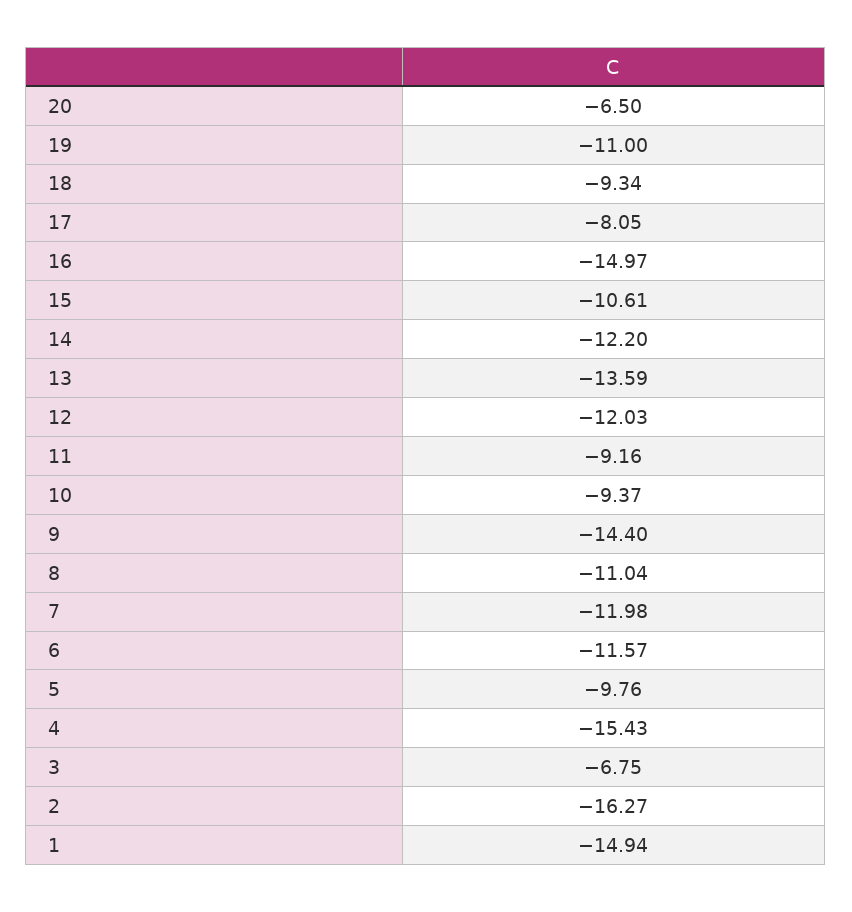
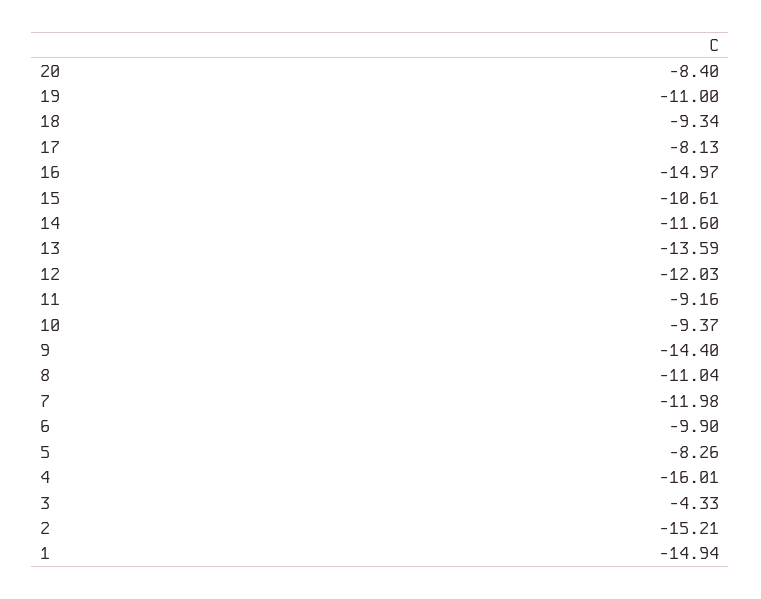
  {
-   "20": -6.5,
+   "20": -8.4,
    "19": -11,
    "18": -9.34,
-   "17": -8.05,
+   "17": -8.13,
    "16": -14.97,
    "15": -10.61,
-   "14": -12.2,
+   "14": -11.6,
    "13": -13.59,
    "12": -12.03,
    "11": -9.16,
    "10": -9.37,
    "9": -14.4,
    "8": -11.04,
    "7": -11.98,
-   "6": -11.57,
+   "6": -9.9,
-   "5": -9.76,
+   "5": -8.26,
-   "4": -15.43,
+   "4": -16.01,
-   "3": -6.75,
+   "3": -4.33,
-   "2": -16.27,
+   "2": -15.21,
    "1": -14.94
  }

